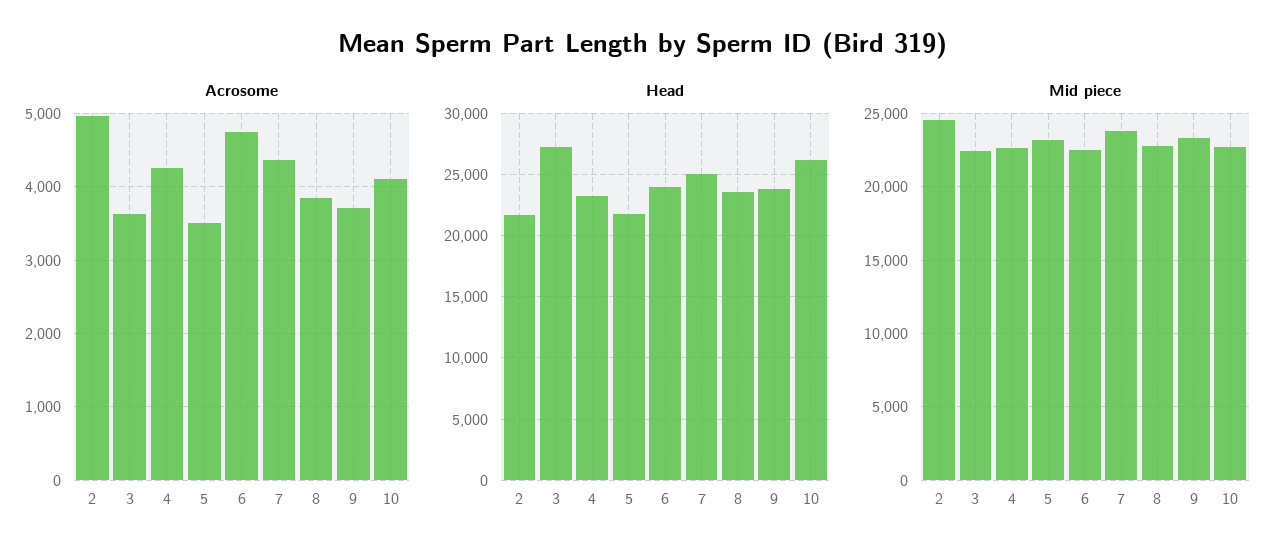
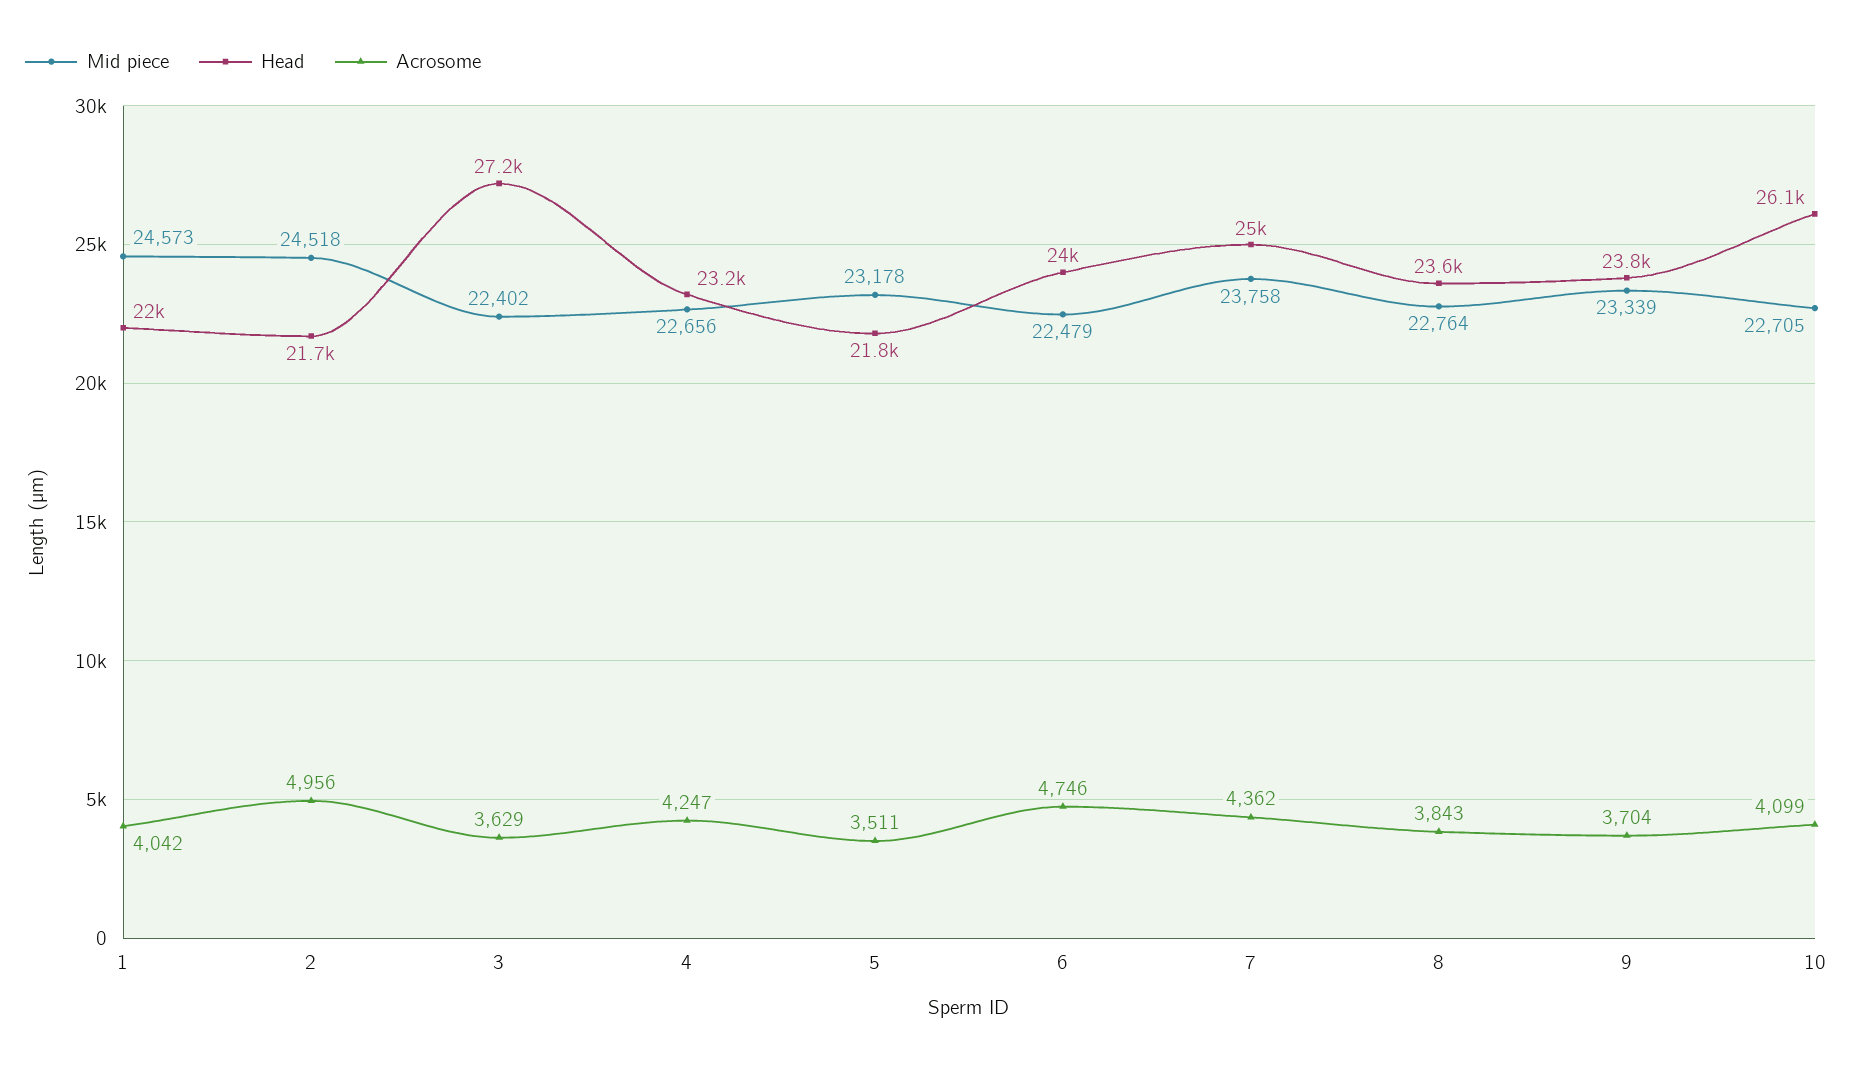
  {
    "Acrosome": {
      "2": 4956,
      "3": 3629,
      "4": 4247,
      "5": 3511,
      "6": 4746,
      "7": 4362,
      "8": 3843,
      "9": 3704,
-     "10": 4099
+     "10": 4099,
+     "1": 4042
    },
    "Head": {
      "2": 21700,
      "3": 27200,
      "4": 23200,
      "5": 21800,
      "6": 24000,
      "7": 25000,
      "8": 23600,
      "9": 23800,
-     "10": 26100
+     "10": 26100,
+     "1": 22000
    },
    "Mid piece": {
      "2": 24518,
      "3": 22402,
      "4": 22656,
      "5": 23178,
      "6": 22479,
      "7": 23758,
      "8": 22764,
      "9": 23339,
-     "10": 22705
+     "10": 22705,
+     "1": 24573
    }
  }

